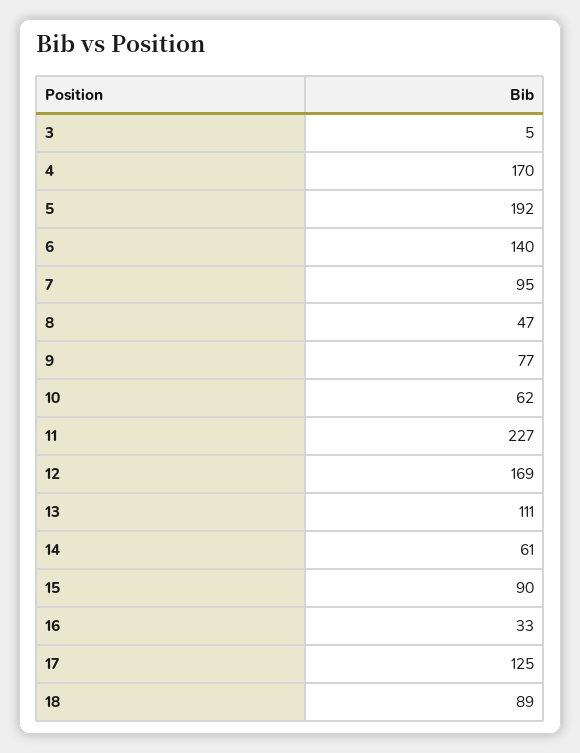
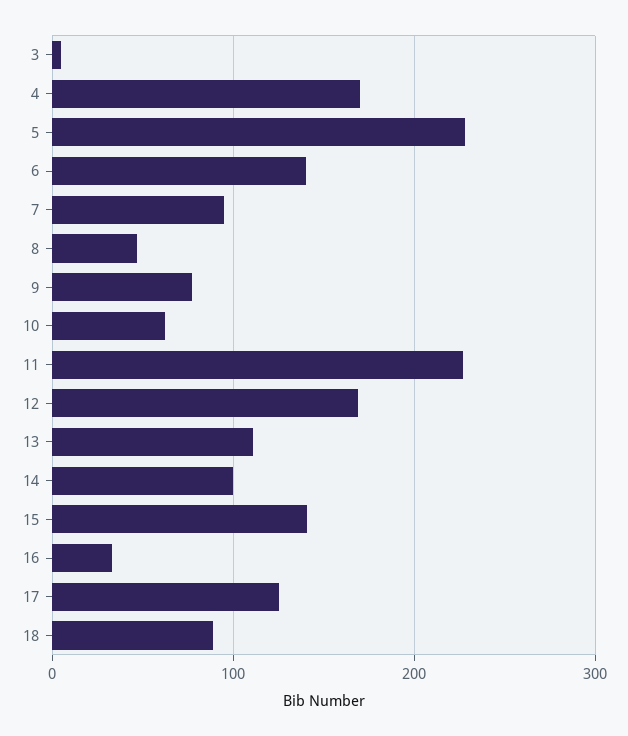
  {
    "3": 5,
    "4": 170,
-   "5": 192,
+   "5": 230,
    "6": 140,
    "7": 95,
    "8": 47,
    "9": 77,
    "10": 62,
    "11": 227,
    "12": 169,
    "13": 111,
-   "14": 61,
+   "14": 100,
-   "15": 90,
+   "15": 140,
    "16": 33,
    "17": 125,
    "18": 89
  }

